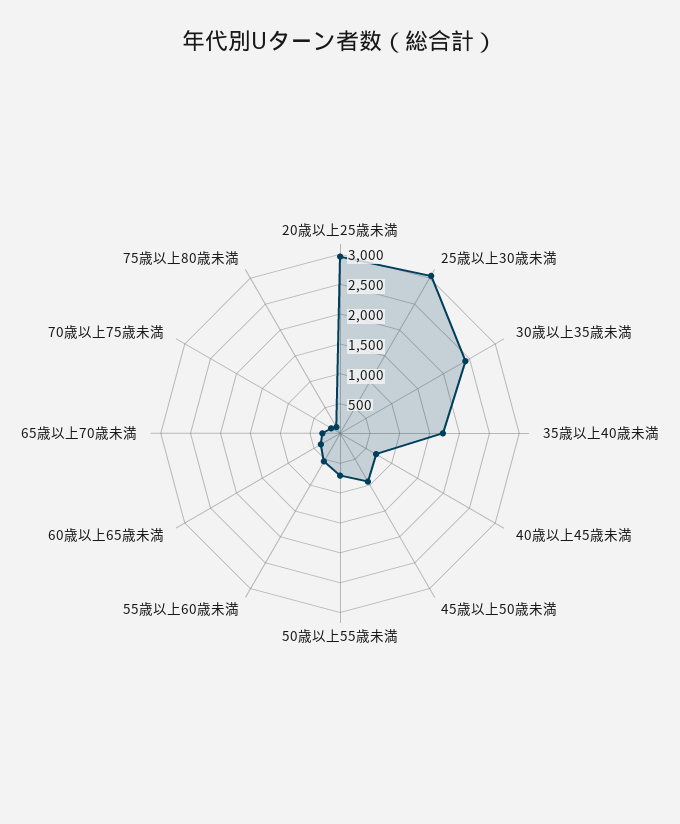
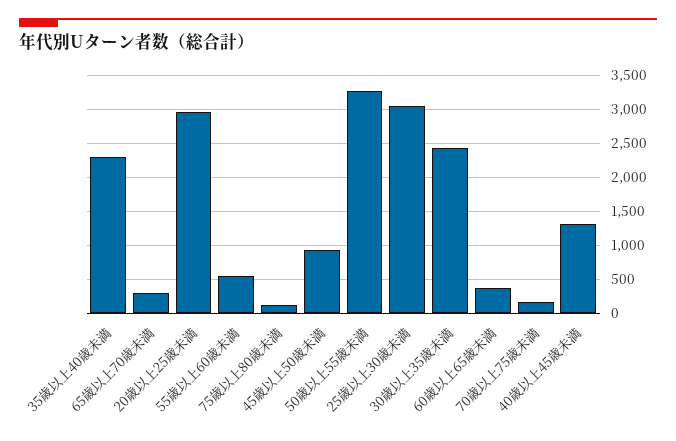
  {
    "20歳以上25歳未満": 3000,
    "25歳以上30歳未満": 3000,
    "30歳以上35歳未満": 2400,
-   "35歳以上40歳未満": 1750,
+   "35歳以上40歳未満": 2300,
-   "40歳以上45歳未満": 750,
+   "40歳以上45歳未満": 1300,
    "45歳以上50歳未満": 900,
-   "50歳以上55歳未満": 750,
+   "50歳以上55歳未満": 3300,
    "55歳以上60歳未満": 500,
    "60歳以上65歳未満": 400,
    "65歳以上70歳未満": 300,
    "70歳以上75歳未満": 200,
    "75歳以上80歳未満": 100
  }

